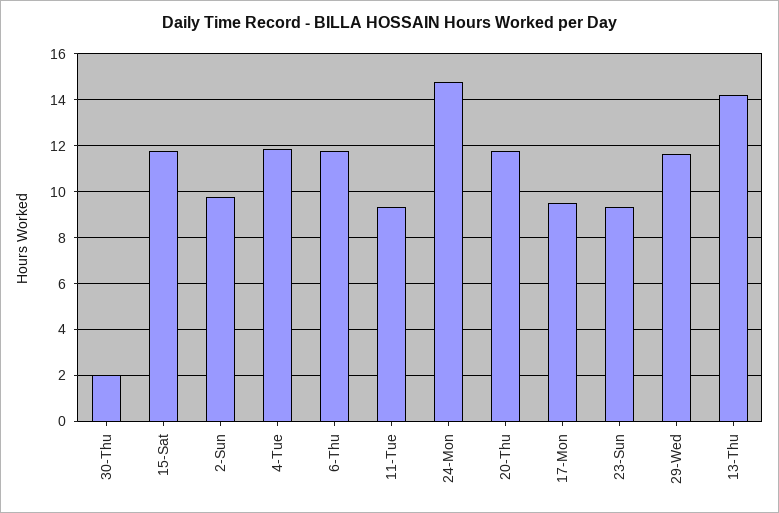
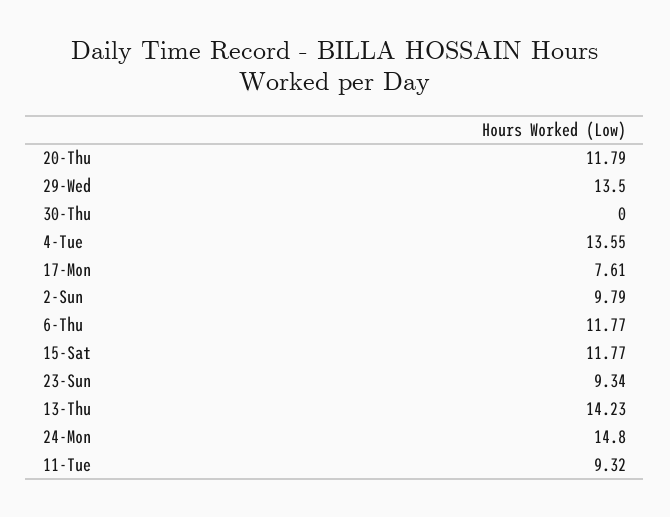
  {
-   "30-Thu": 2,
+   "30-Thu": 0,
    "15-Sat": 11.77,
    "2-Sun": 9.79,
-   "4-Tue": 12,
+   "4-Tue": 13.55,
    "6-Thu": 11.77,
    "11-Tue": 9.32,
    "24-Mon": 14.8,
    "20-Thu": 11.79,
-   "17-Mon": 9.5,
+   "17-Mon": 7.61,
    "23-Sun": 9.34,
-   "29-Wed": 11.5,
+   "29-Wed": 13.5,
    "13-Thu": 14.23
  }

